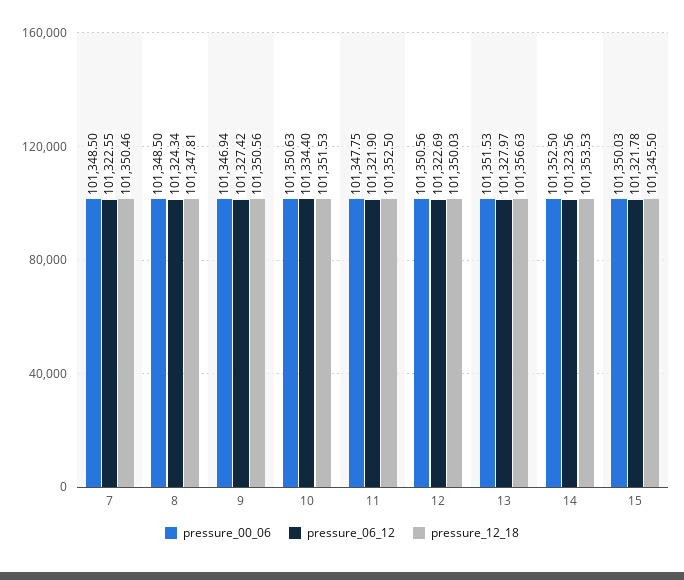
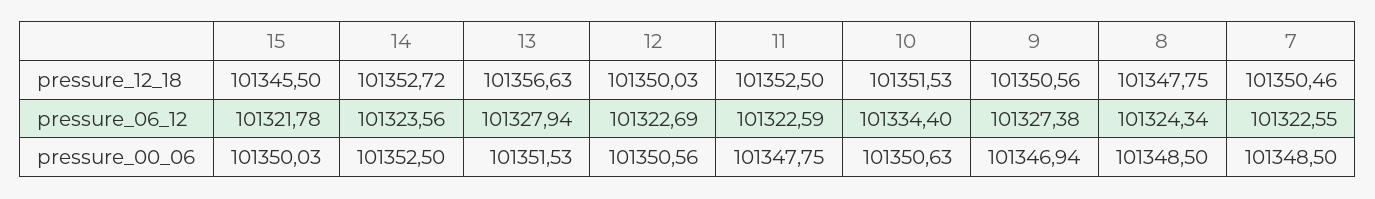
  {
    "pressure_00_06": {
      "7": 101348.5,
      "8": 101348.5,
      "9": 101346.94,
      "10": 101350.63,
      "11": 101347.75,
      "12": 101350.56,
      "13": 101351.53,
      "14": 101352.5,
      "15": 101350.03
    },
    "pressure_06_12": {
      "7": 101322.55,
      "8": 101324.34,
-     "9": 101327.42,
+     "9": 101327.38,
      "10": 101334.4,
-     "11": 101321.9,
+     "11": 101322.59,
      "12": 101322.69,
-     "13": 101327.97,
+     "13": 101327.94,
      "14": 101323.56,
      "15": 101321.78
    },
    "pressure_12_18": {
      "7": 101350.46,
-     "8": 101347.81,
+     "8": 101347.75,
      "9": 101350.56,
      "10": 101351.53,
      "11": 101352.5,
      "12": 101350.03,
      "13": 101356.63,
-     "14": 101353.53,
+     "14": 101352.72,
      "15": 101345.5
    }
  }

